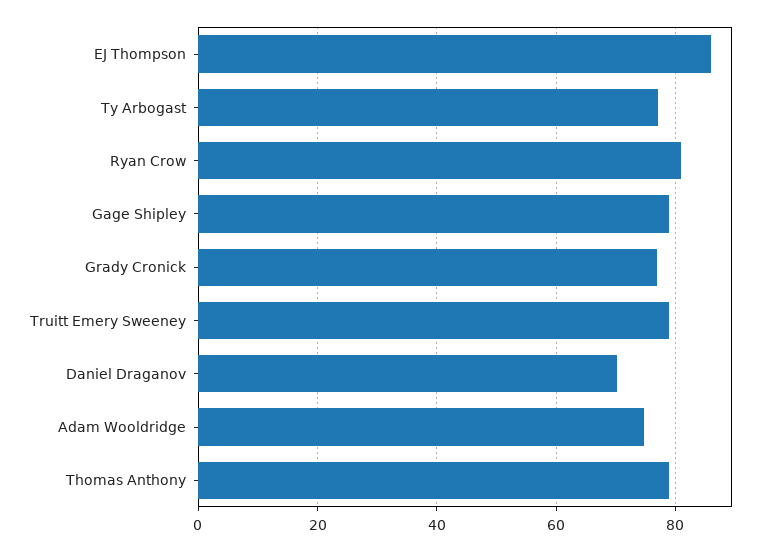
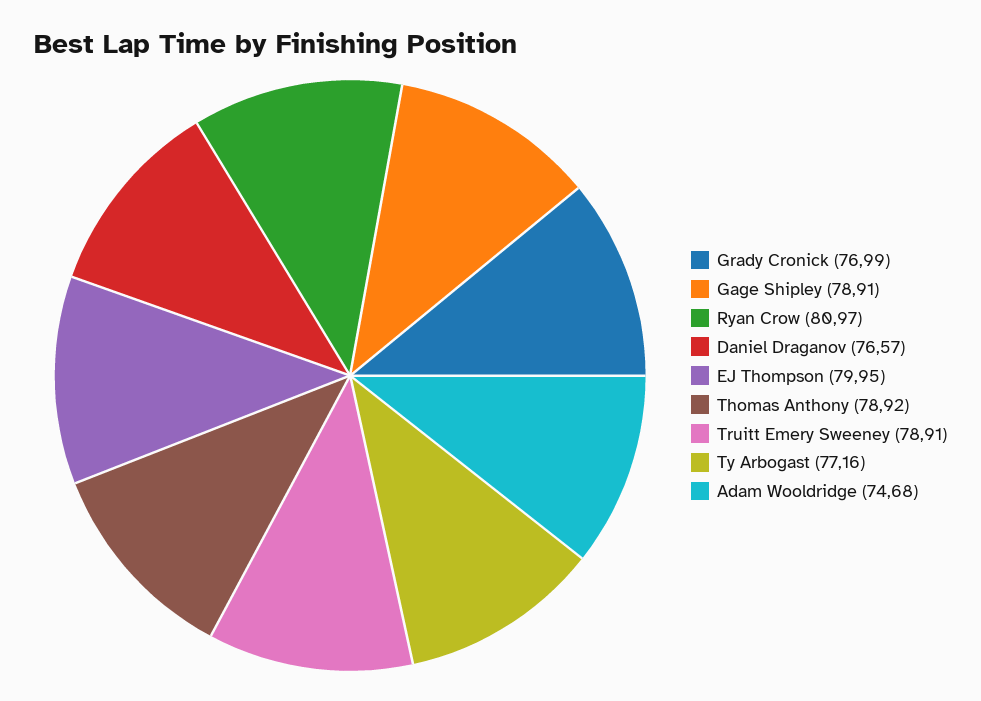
  {
-   "EJ Thompson": 86,
+   "EJ Thompson": 79.95,
    "Ty Arbogast": 77.16,
    "Ryan Crow": 80.97,
    "Gage Shipley": 78.91,
    "Grady Cronick": 76.99,
    "Truitt Emery Sweeney": 78.91,
-   "Daniel Draganov": 70,
+   "Daniel Draganov": 76.57,
    "Adam Wooldridge": 74.68,
    "Thomas Anthony": 78.92
  }

